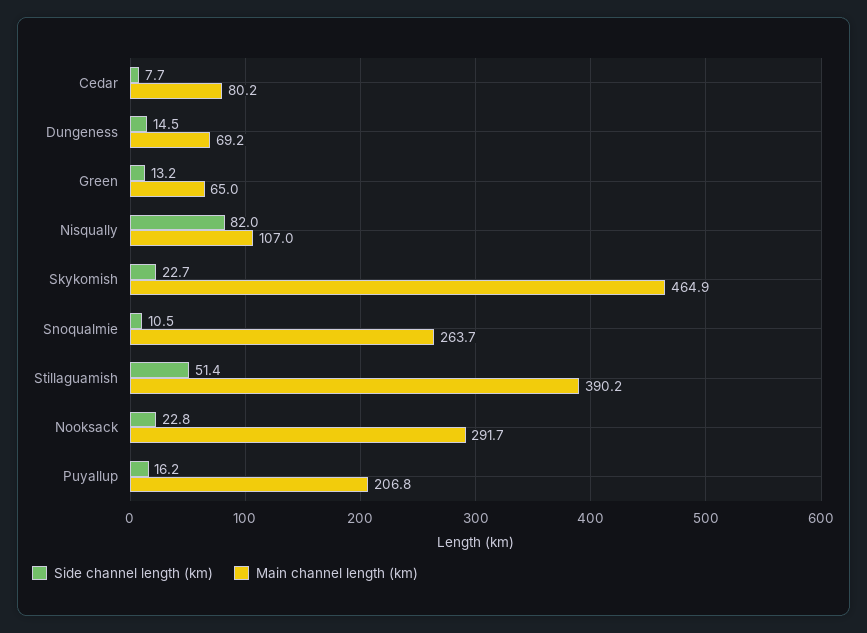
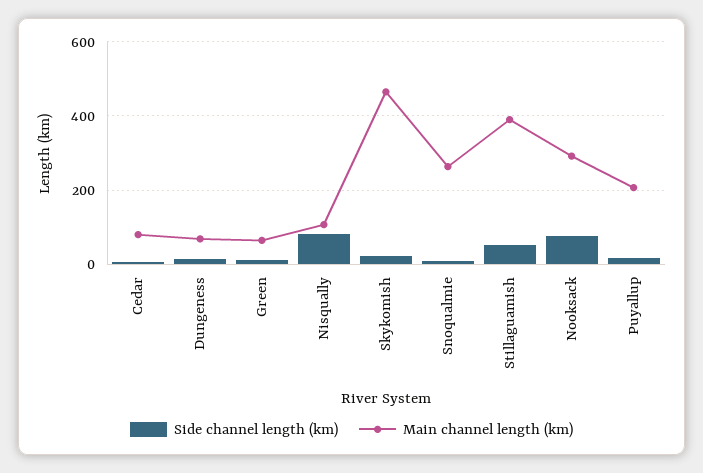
  {
    "Side channel length (km)": {
      "Cedar": 7.7,
      "Dungeness": 14.5,
      "Green": 13.2,
      "Nisqually": 82,
      "Skykomish": 22.7,
      "Snoqualmie": 10.5,
      "Stillaguamish": 51.4,
-     "Nooksack": 22.8,
+     "Nooksack": 80,
      "Puyallup": 16.2
    },
    "Main channel length (km)": {
      "Cedar": 80.2,
      "Dungeness": 69.2,
      "Green": 65,
      "Nisqually": 107,
      "Skykomish": 464.9,
      "Snoqualmie": 263.7,
      "Stillaguamish": 390.2,
      "Nooksack": 291.7,
      "Puyallup": 206.8
    }
  }

